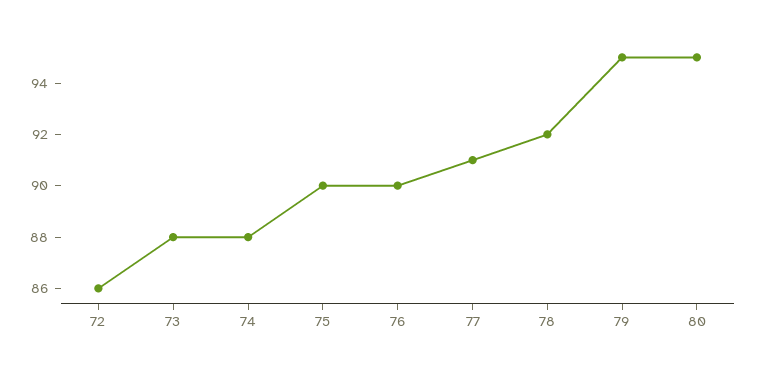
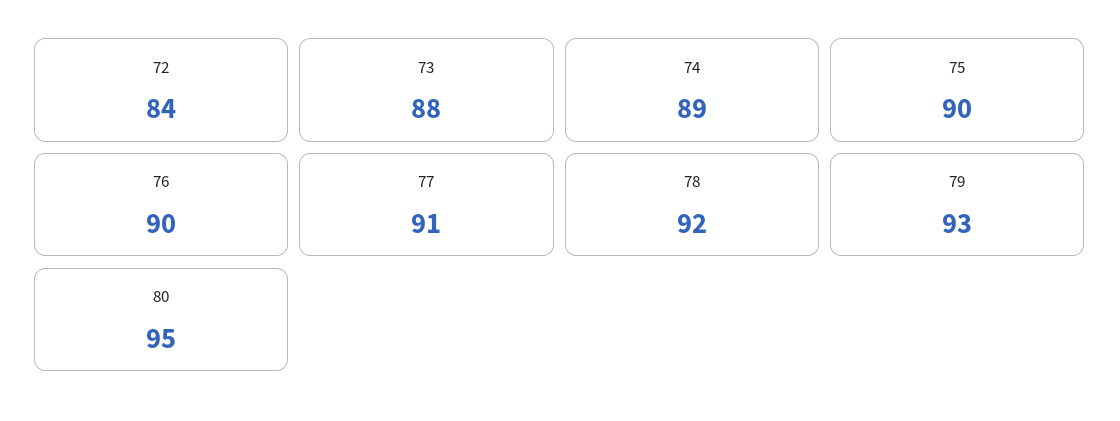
  {
-   "72": 86,
+   "72": 84,
    "73": 88,
-   "74": 88,
+   "74": 89,
    "75": 90,
    "76": 90,
    "77": 91,
    "78": 92,
-   "79": 95,
+   "79": 93,
    "80": 95
  }

